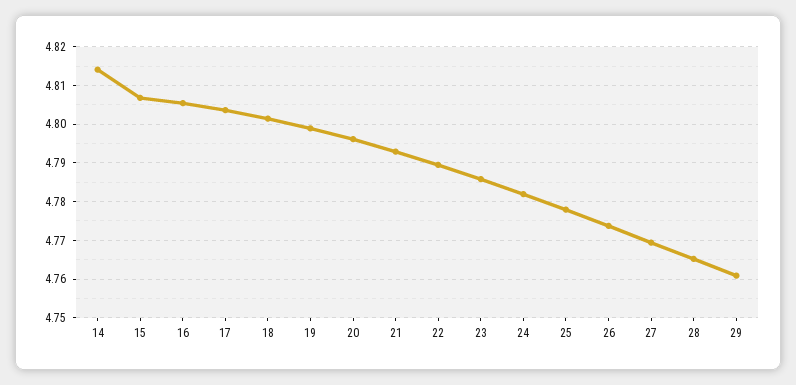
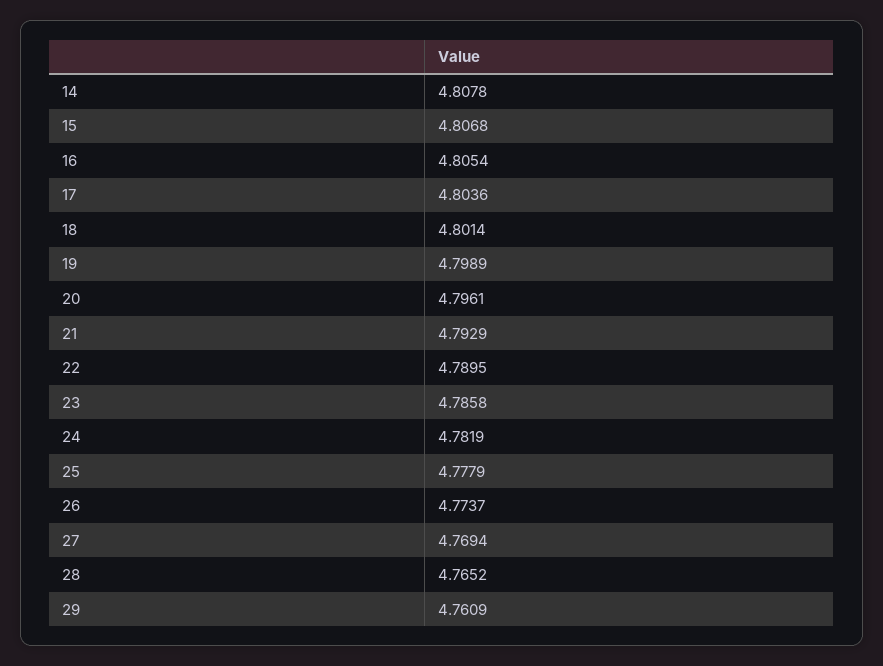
  {
-   "14": 4.814,
+   "14": 4.8078,
    "15": 4.8068,
    "16": 4.8054,
    "17": 4.8036,
    "18": 4.8014,
    "19": 4.7989,
    "20": 4.7961,
    "21": 4.7929,
    "22": 4.7895,
    "23": 4.7858,
    "24": 4.7819,
    "25": 4.7779,
    "26": 4.7737,
    "27": 4.7694,
    "28": 4.7652,
    "29": 4.7609
  }

